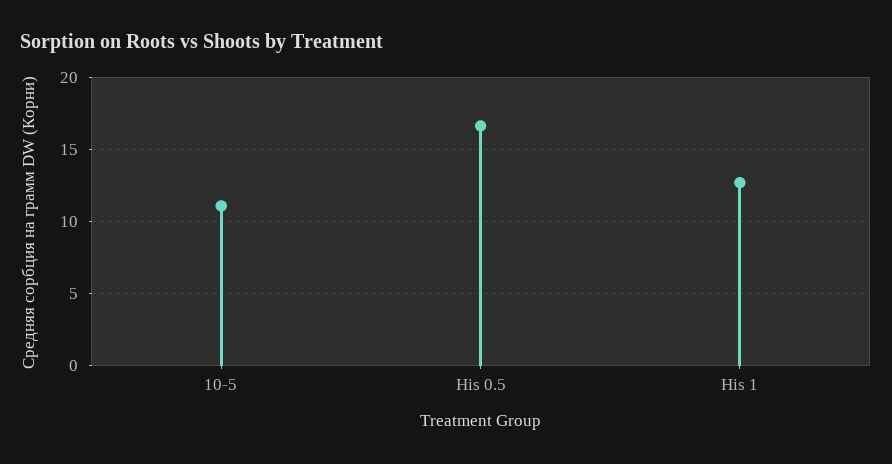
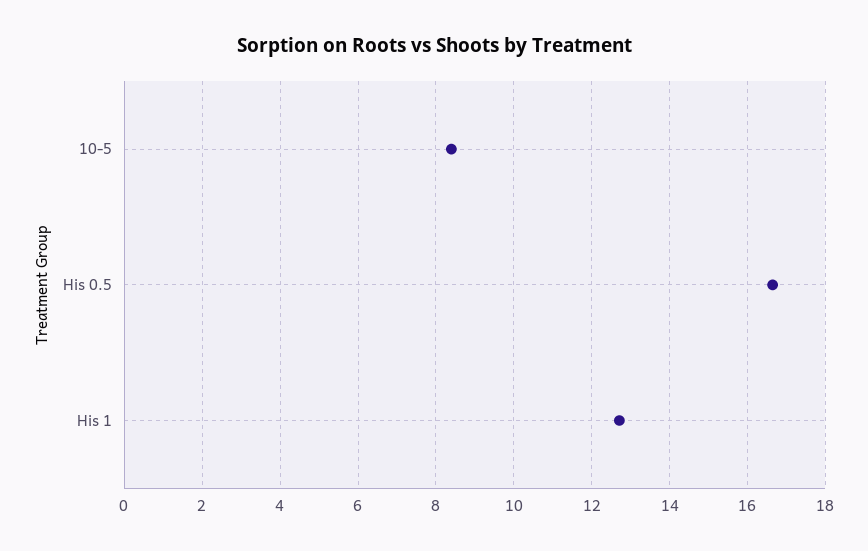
  {
-   "10-5": 11,
+   "10-5": 8.4,
    "His 0.5": 16.6,
    "His 1": 12.8
  }

